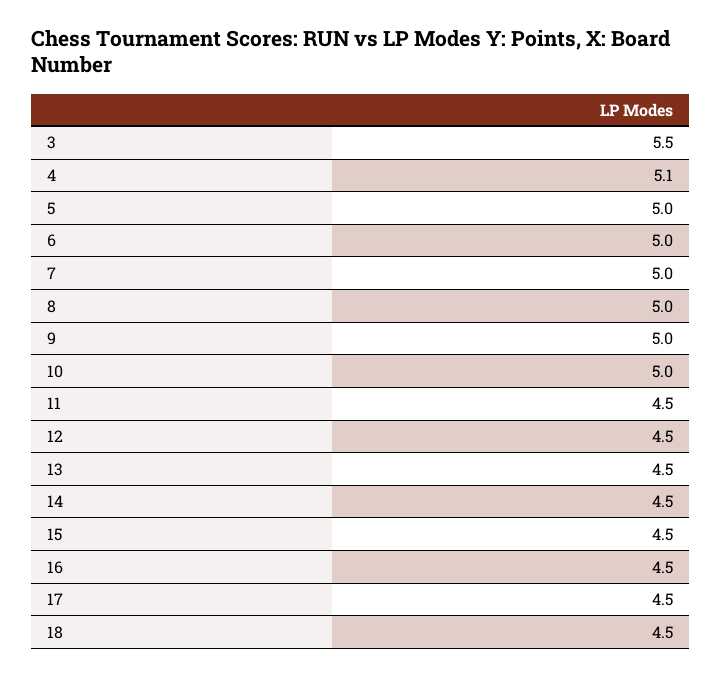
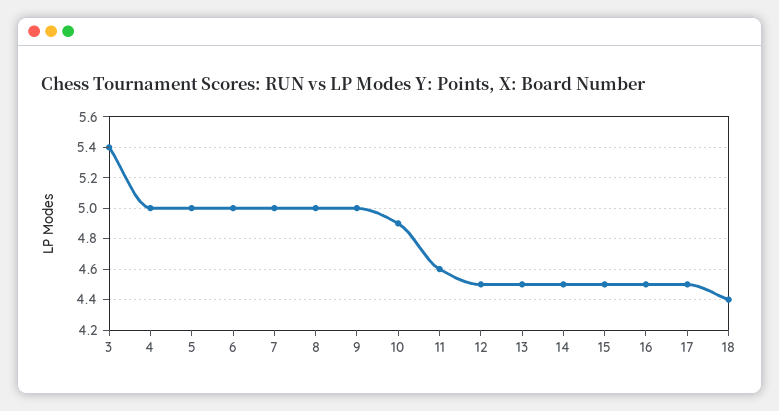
  {
-   "3": 5.5,
+   "3": 5.4,
-   "4": 5.1,
+   "4": 5,
    "5": 5,
    "6": 5,
    "7": 5,
    "8": 5,
    "9": 5,
-   "10": 5,
+   "10": 4.9,
-   "11": 4.5,
+   "11": 4.6,
    "12": 4.5,
    "13": 4.5,
    "14": 4.5,
    "15": 4.5,
    "16": 4.5,
    "17": 4.5,
-   "18": 4.5
+   "18": 4.4
  }

